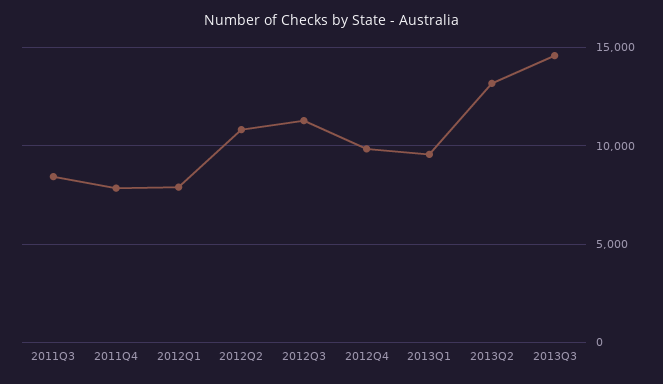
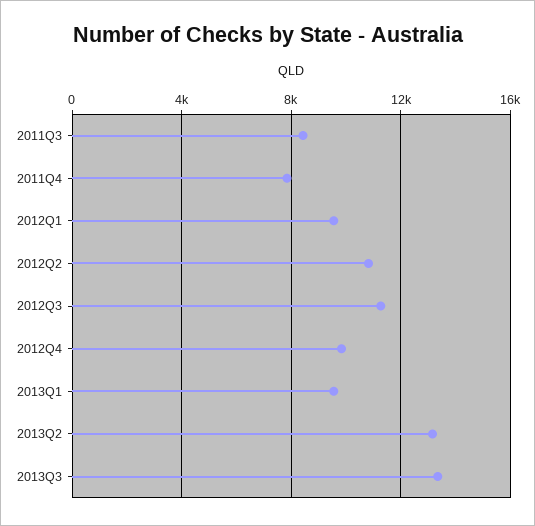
  {
    "2011Q3": 8500,
    "2011Q4": 8000,
-   "2012Q1": 8000,
+   "2012Q1": 9500,
    "2012Q2": 11000,
    "2012Q3": 11500,
    "2012Q4": 10000,
    "2013Q1": 9500,
    "2013Q2": 13000,
-   "2013Q3": 14500
+   "2013Q3": 13500
  }

